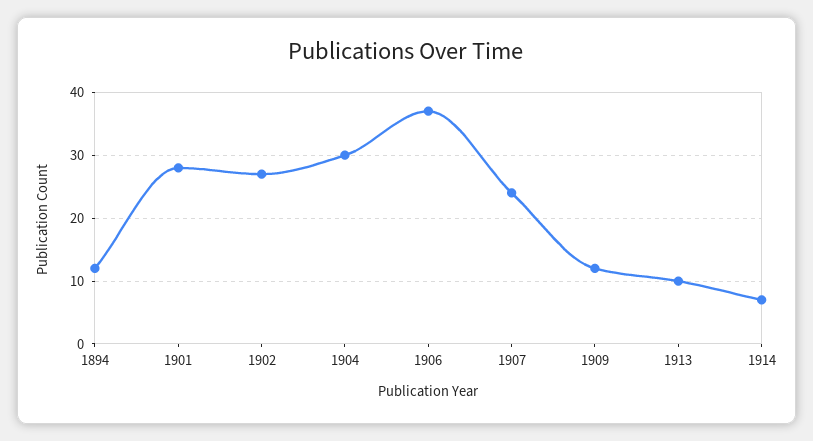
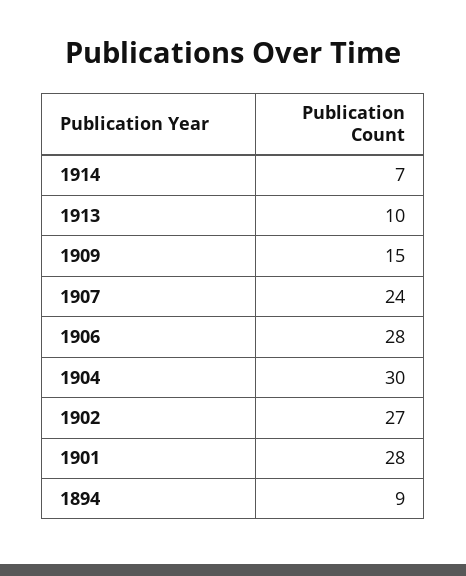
  {
-   "1894": 12,
+   "1894": 9,
    "1901": 28,
    "1902": 27,
    "1904": 30,
-   "1906": 37,
+   "1906": 28,
    "1907": 24,
-   "1909": 12,
+   "1909": 15,
    "1913": 10,
    "1914": 7
  }

